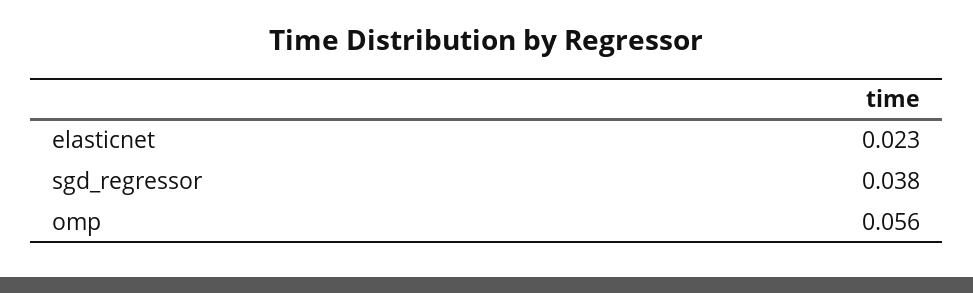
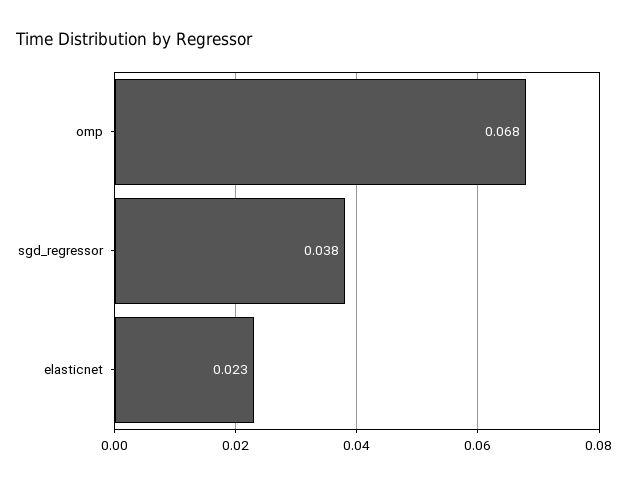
  {
    "elasticnet": 0.023,
    "sgd_regressor": 0.038,
-   "omp": 0.056
+   "omp": 0.068
  }

